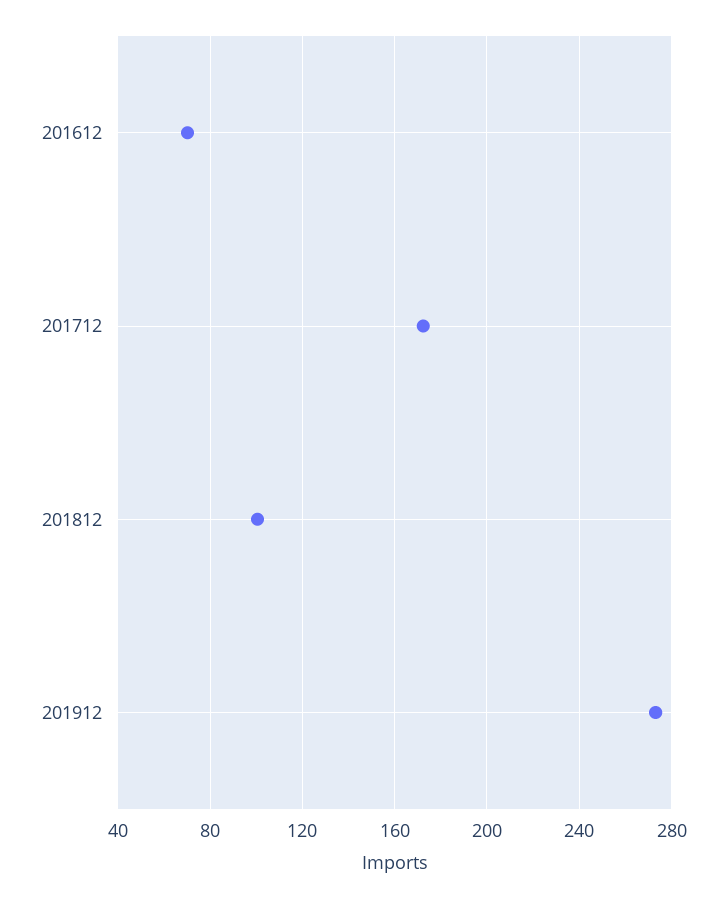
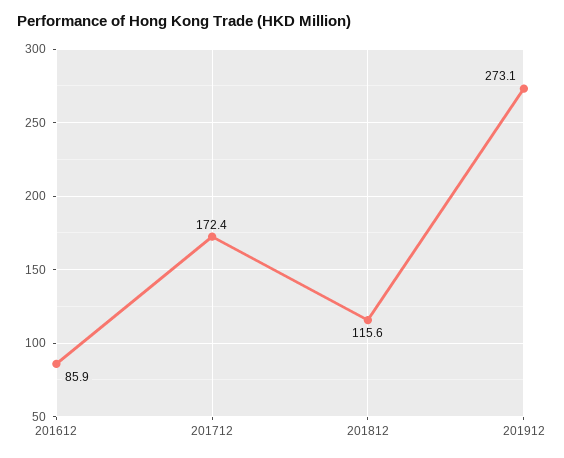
  {
-   "201612": 70,
+   "201612": 85.9,
    "201712": 172.4,
-   "201812": 100,
+   "201812": 115.6,
    "201912": 273.1
  }

